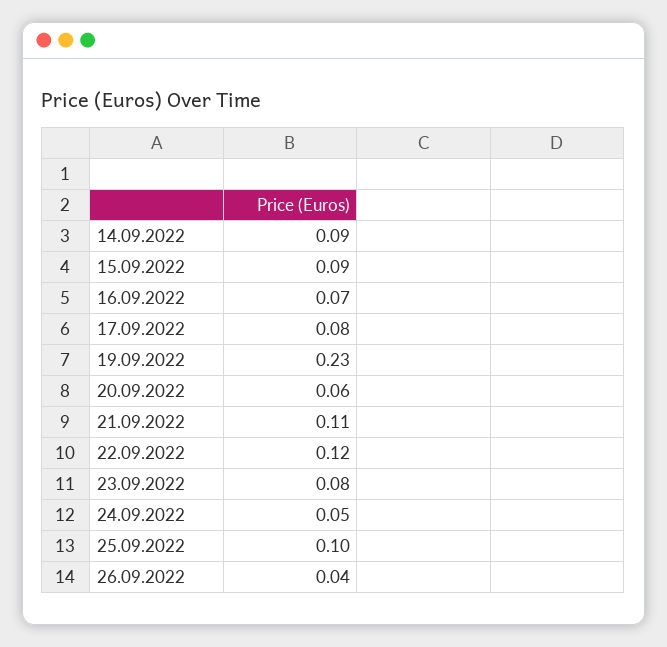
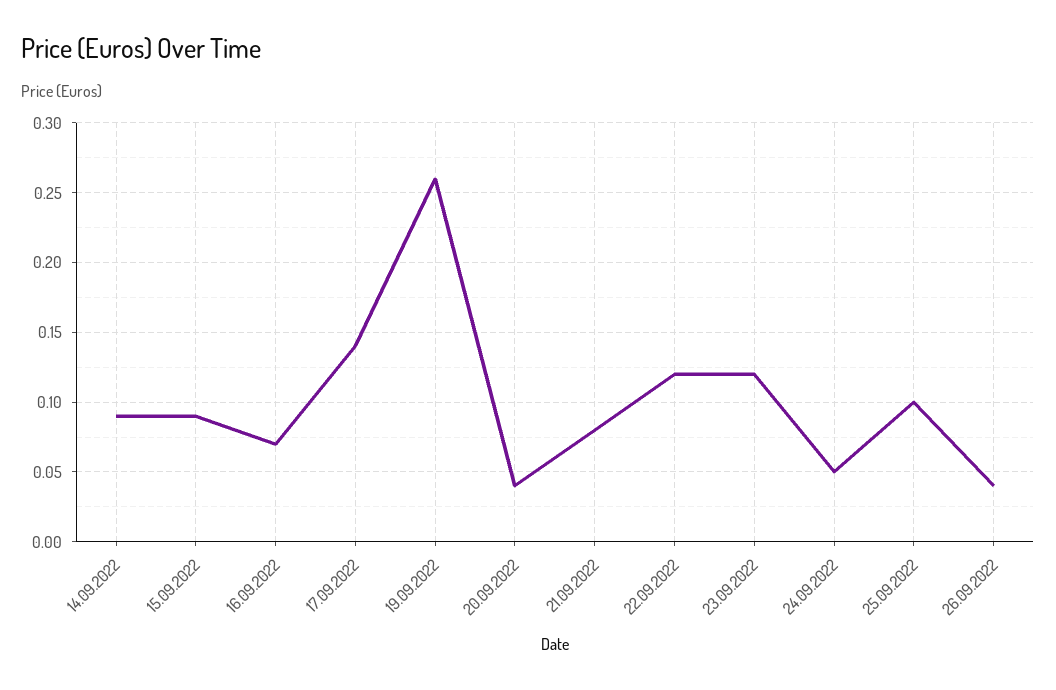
  {
    "14.09.2022": 0.09,
    "15.09.2022": 0.09,
    "16.09.2022": 0.07,
-   "17.09.2022": 0.08,
+   "17.09.2022": 0.14,
-   "19.09.2022": 0.23,
+   "19.09.2022": 0.26,
-   "20.09.2022": 0.06,
+   "20.09.2022": 0.04,
-   "21.09.2022": 0.11,
+   "21.09.2022": 0.08,
    "22.09.2022": 0.12,
-   "23.09.2022": 0.08,
+   "23.09.2022": 0.12,
    "24.09.2022": 0.05,
    "25.09.2022": 0.1,
    "26.09.2022": 0.04
  }

